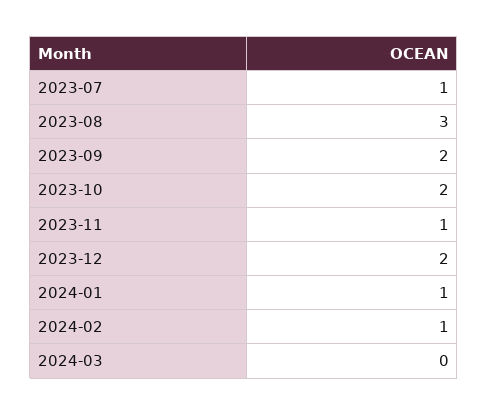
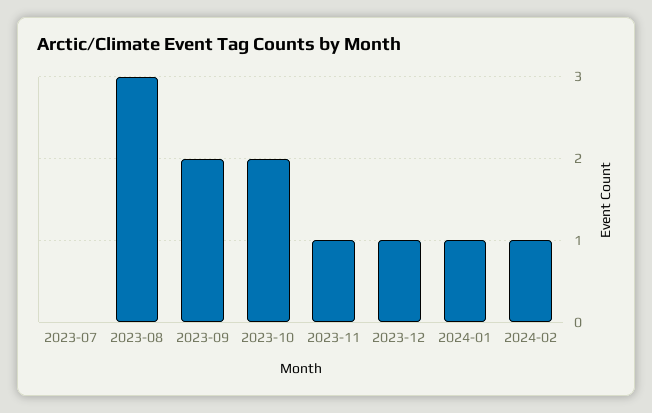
  {
-   "2023-07": 1,
+   "2023-07": 0,
    "2023-08": 3,
    "2023-09": 2,
    "2023-10": 2,
    "2023-11": 1,
-   "2023-12": 2,
+   "2023-12": 1,
    "2024-01": 1,
-   "2024-02": 1,
+   "2024-02": 1
-   "2024-03": 0
  }

